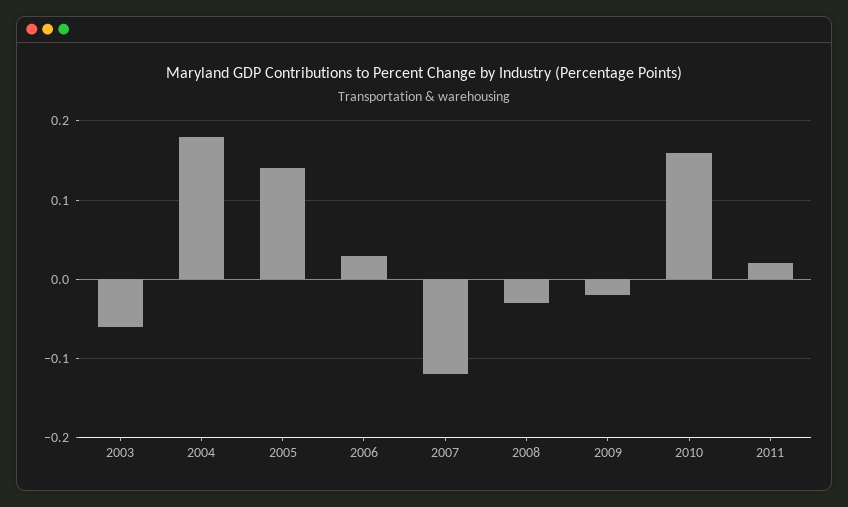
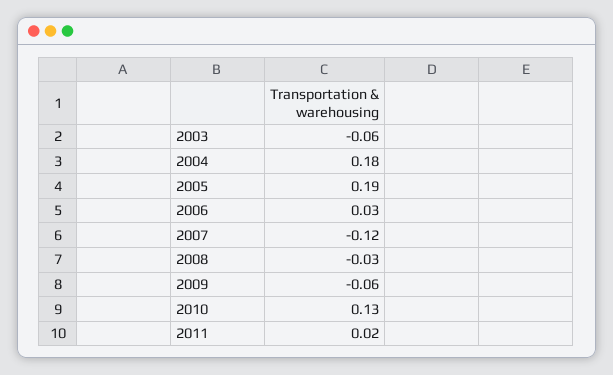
  {
    "2003": -0.06,
    "2004": 0.18,
-   "2005": 0.14,
+   "2005": 0.19,
    "2006": 0.03,
    "2007": -0.12,
    "2008": -0.03,
-   "2009": -0.02,
+   "2009": -0.06,
-   "2010": 0.16,
+   "2010": 0.13,
    "2011": 0.02
  }

